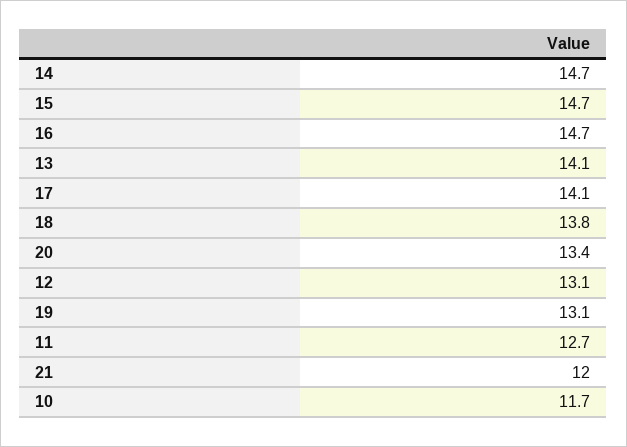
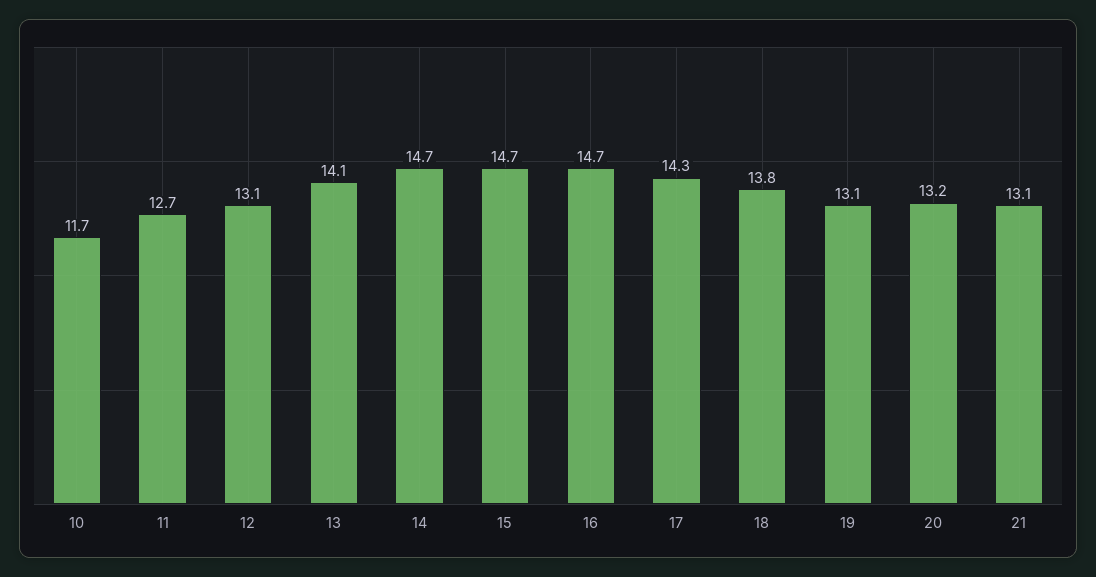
  {
    "14": 14.7,
    "15": 14.7,
    "16": 14.7,
    "13": 14.1,
-   "17": 14.1,
+   "17": 14.3,
    "18": 13.8,
-   "20": 13.4,
+   "20": 13.2,
    "12": 13.1,
    "19": 13.1,
    "11": 12.7,
-   "21": 12,
+   "21": 13.1,
    "10": 11.7
  }

